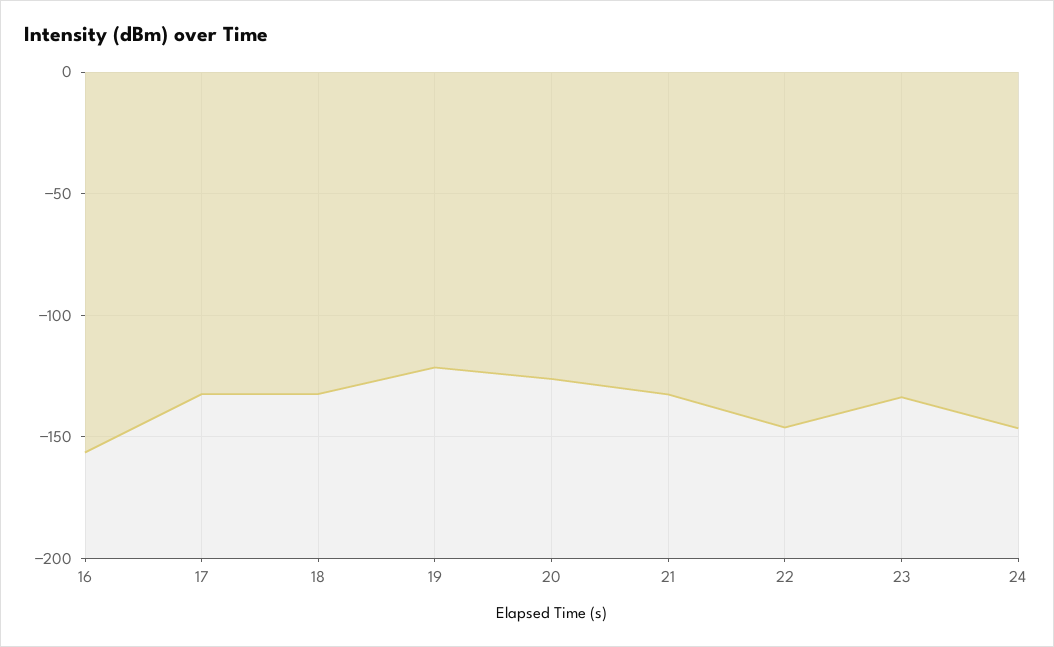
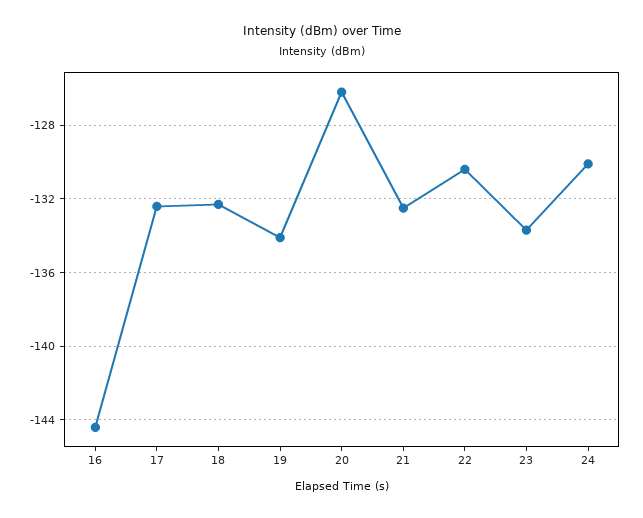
  {
-   "16": -155,
+   "16": -144.5,
    "17": -132.5,
    "18": -132.5,
-   "19": -120,
+   "19": -134,
    "20": -126,
    "21": -132.5,
-   "22": -145,
+   "22": -130.5,
    "23": -133.5,
-   "24": -145
+   "24": -130
  }

